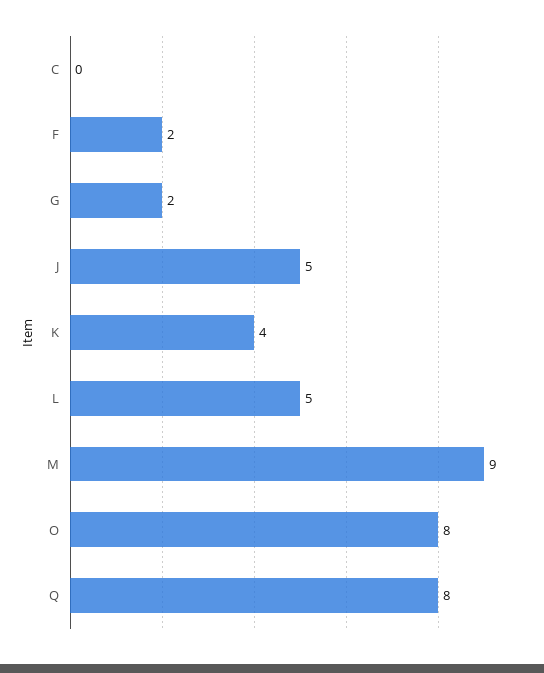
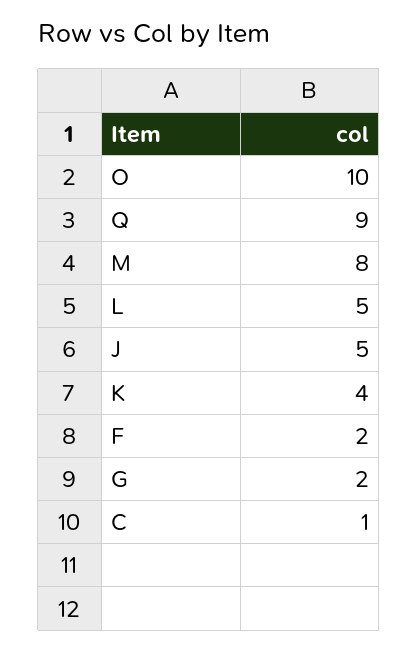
  {
-   "C": 0,
+   "C": 1,
    "F": 2,
    "G": 2,
    "J": 5,
    "K": 4,
    "L": 5,
-   "M": 9,
+   "M": 8,
-   "O": 8,
+   "O": 10,
-   "Q": 8
+   "Q": 9
  }

